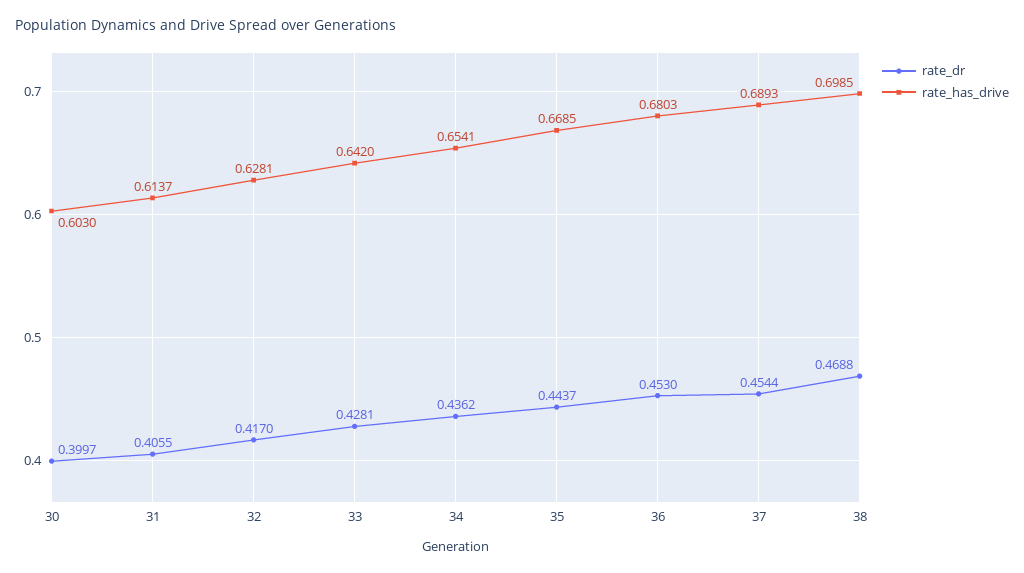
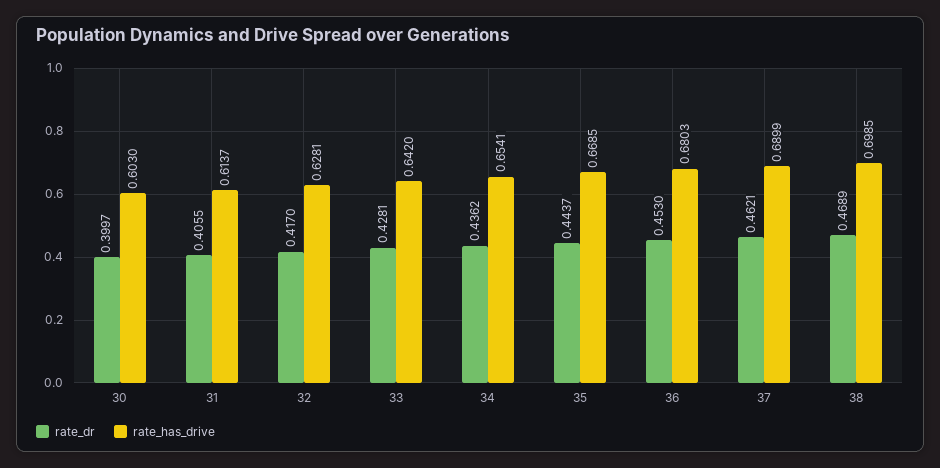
  {
    "rate_dr": {
      "30": 0.3997,
      "31": 0.4055,
      "32": 0.417,
      "33": 0.4281,
      "34": 0.4362,
      "35": 0.4437,
      "36": 0.453,
-     "37": 0.4544,
+     "37": 0.4621,
-     "38": 0.4688
+     "38": 0.4689
    },
    "rate_has_drive": {
      "30": 0.603,
      "31": 0.6137,
      "32": 0.6281,
      "33": 0.642,
      "34": 0.6541,
      "35": 0.6685,
      "36": 0.6803,
-     "37": 0.6893,
+     "37": 0.6899,
      "38": 0.6985
    }
  }

